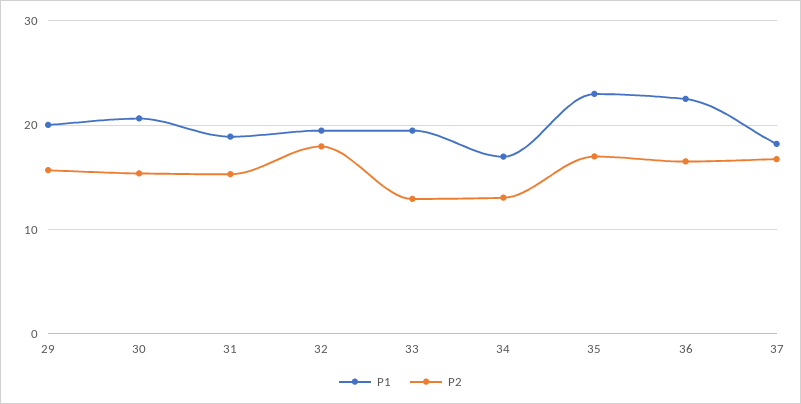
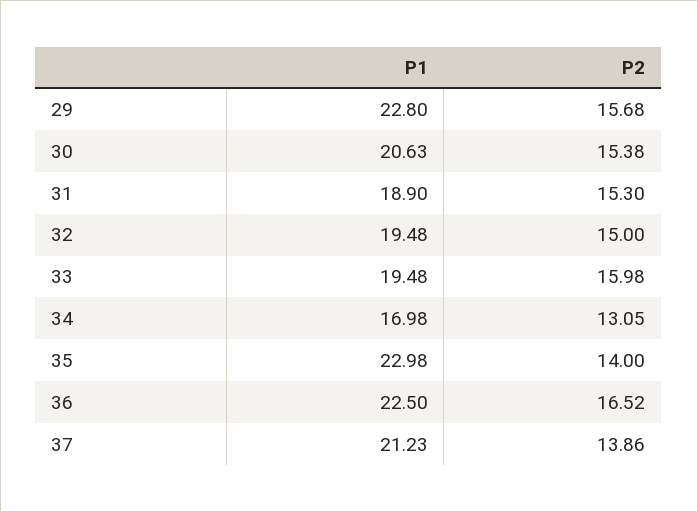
  {
    "P1": {
-     "29": 20,
+     "29": 22.8,
      "30": 20.63,
      "31": 18.9,
      "32": 19.48,
      "33": 19.48,
      "34": 16.98,
      "35": 22.98,
      "36": 22.5,
-     "37": 18
+     "37": 21.23
    },
    "P2": {
      "29": 15.68,
      "30": 15.38,
      "31": 15.3,
-     "32": 18,
+     "32": 15,
-     "33": 13,
+     "33": 15.98,
      "34": 13.05,
-     "35": 17,
+     "35": 14,
      "36": 16.52,
-     "37": 17
+     "37": 13.86
    }
  }

